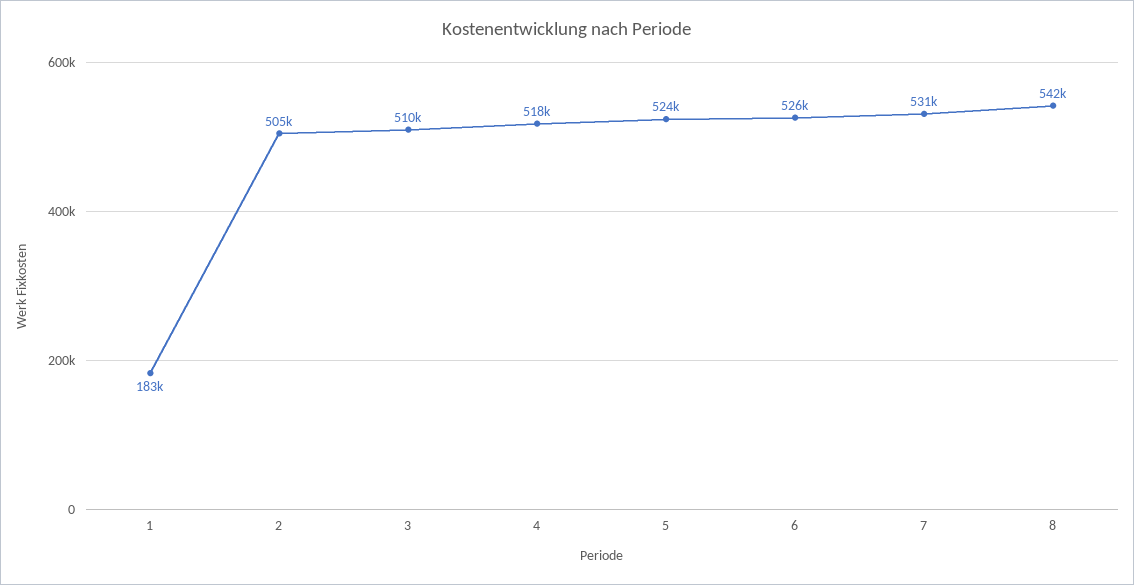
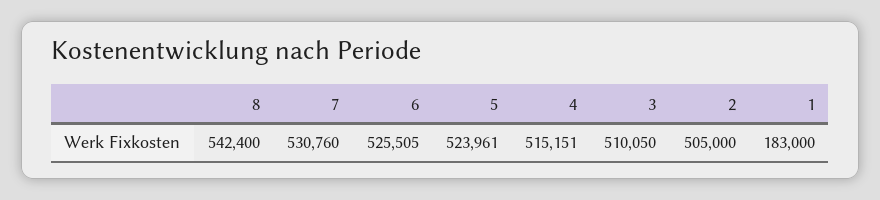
  {
    "1": 183000,
    "2": 505000,
    "3": 510050,
-   "4": 518000,
+   "4": 515151,
    "5": 523961,
    "6": 525505,
    "7": 530760,
    "8": 542400
  }

